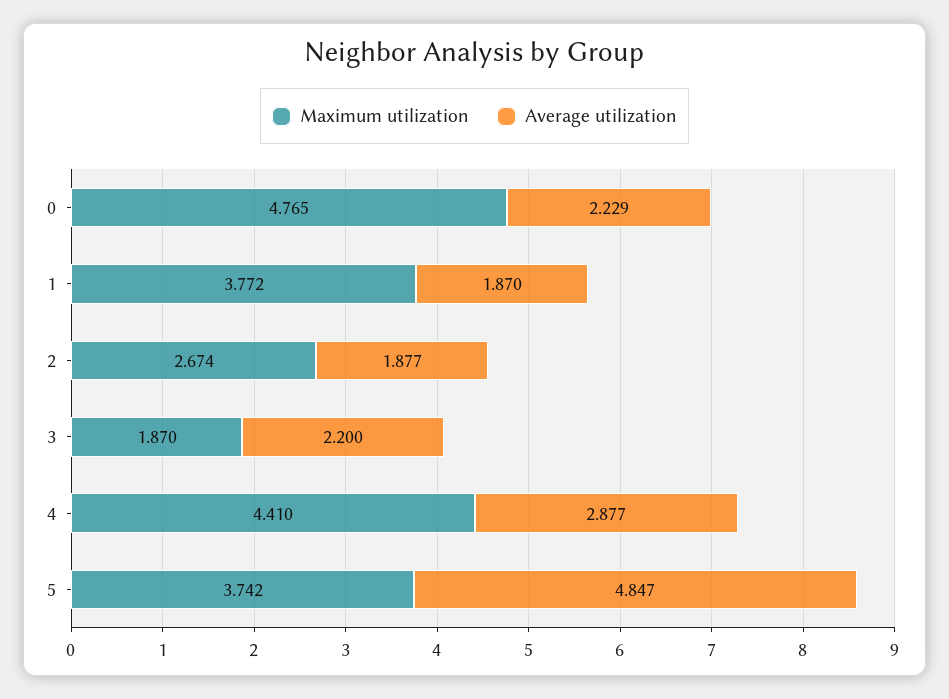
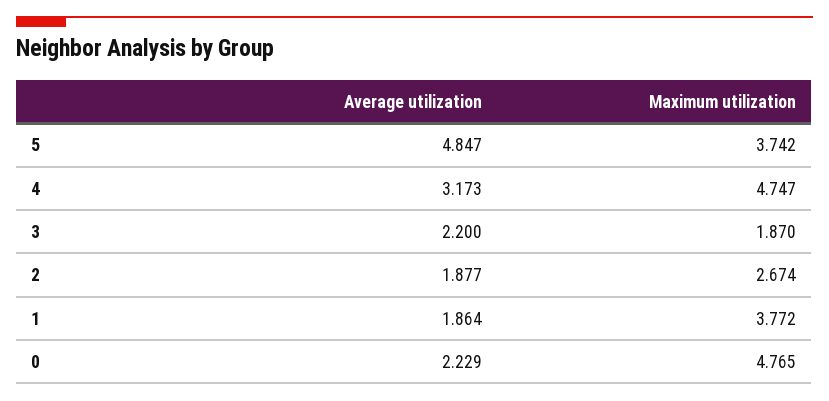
  {
    "Maximum utilization": {
      "0": 4.765,
      "1": 3.772,
      "2": 2.674,
      "3": 1.87,
-     "4": 4.41,
+     "4": 4.747,
      "5": 3.742
    },
    "Average utilization": {
      "0": 2.229,
-     "1": 1.87,
+     "1": 1.864,
      "2": 1.877,
      "3": 2.2,
-     "4": 2.877,
+     "4": 3.173,
      "5": 4.847
    }
  }

